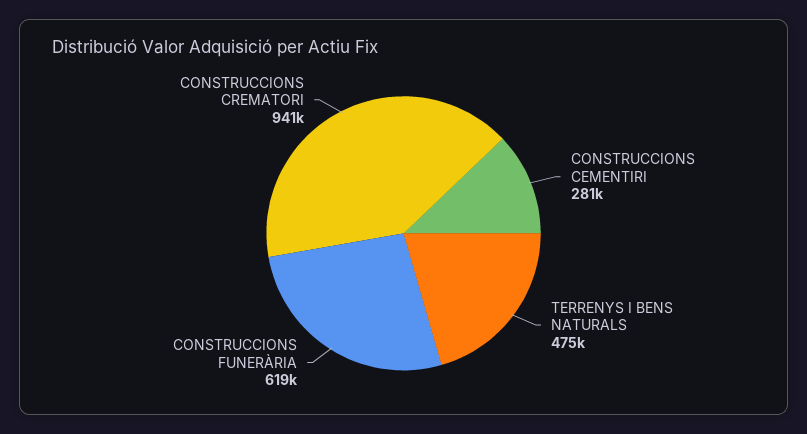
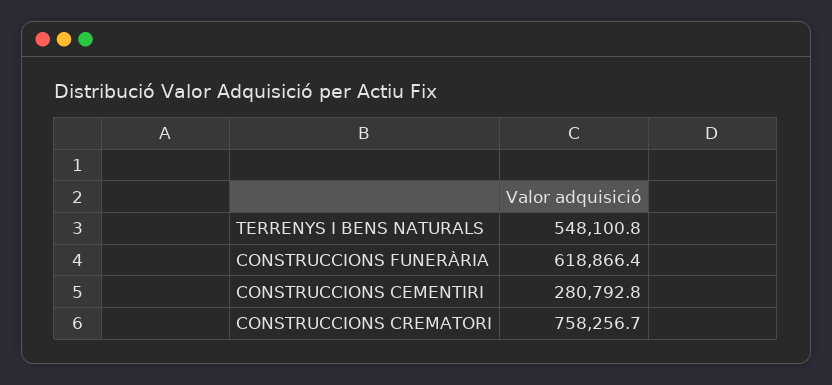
  {
    "CONSTRUCCIONS CEMENTIRI": 280792.8,
-   "TERRENYS I BENS NATURALS": 475000,
+   "TERRENYS I BENS NATURALS": 548100.8,
    "CONSTRUCCIONS FUNERÀRIA": 618866.4,
-   "CONSTRUCCIONS CREMATORI": 941000
+   "CONSTRUCCIONS CREMATORI": 758256.7
  }

